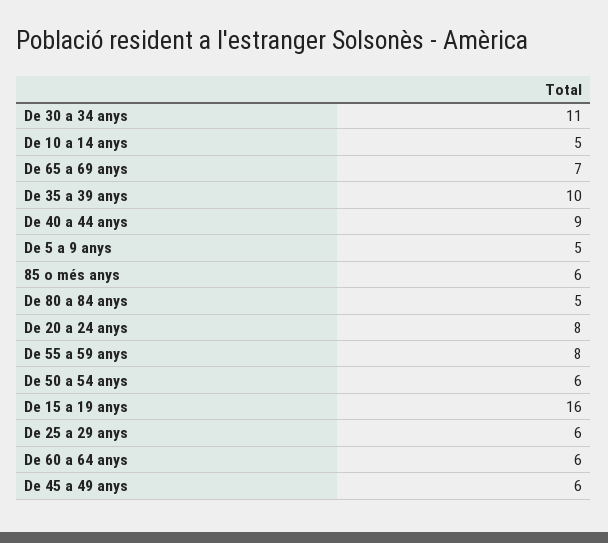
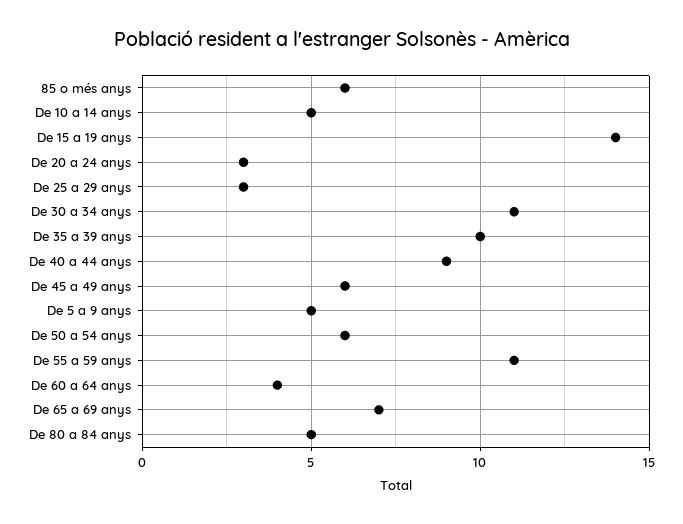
  {
    "De 30 a 34 anys": 11,
    "De 10 a 14 anys": 5,
    "De 65 a 69 anys": 7,
    "De 35 a 39 anys": 10,
    "De 40 a 44 anys": 9,
    "De 5 a 9 anys": 5,
    "85 o més anys": 6,
    "De 80 a 84 anys": 5,
-   "De 20 a 24 anys": 8,
+   "De 20 a 24 anys": 3,
-   "De 55 a 59 anys": 8,
+   "De 55 a 59 anys": 11,
    "De 50 a 54 anys": 6,
-   "De 15 a 19 anys": 16,
+   "De 15 a 19 anys": 14,
-   "De 25 a 29 anys": 6,
+   "De 25 a 29 anys": 3,
-   "De 60 a 64 anys": 6,
+   "De 60 a 64 anys": 4,
    "De 45 a 49 anys": 6
  }

